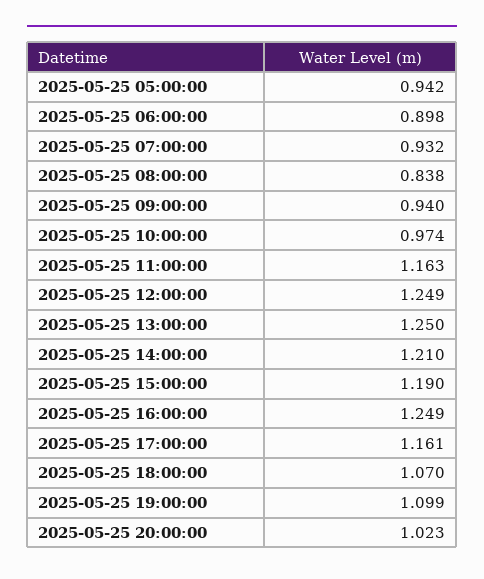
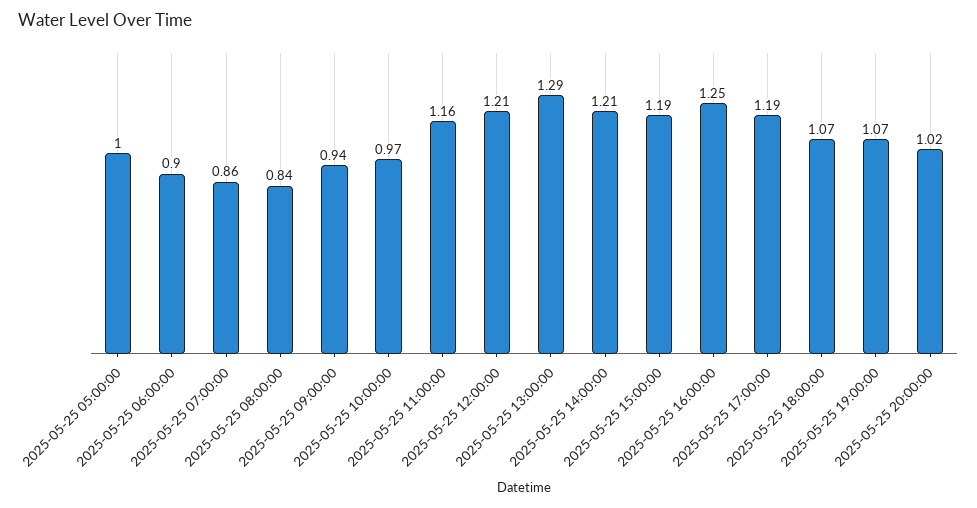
  {
-   "2025-05-25 05:00:00": 0.942,
+   "2025-05-25 05:00:00": 1,
    "2025-05-25 06:00:00": 0.898,
-   "2025-05-25 07:00:00": 0.932,
+   "2025-05-25 07:00:00": 0.86,
    "2025-05-25 08:00:00": 0.838,
    "2025-05-25 09:00:00": 0.94,
    "2025-05-25 10:00:00": 0.974,
    "2025-05-25 11:00:00": 1.163,
-   "2025-05-25 12:00:00": 1.249,
+   "2025-05-25 12:00:00": 1.21,
-   "2025-05-25 13:00:00": 1.25,
+   "2025-05-25 13:00:00": 1.29,
    "2025-05-25 14:00:00": 1.21,
    "2025-05-25 15:00:00": 1.19,
    "2025-05-25 16:00:00": 1.249,
-   "2025-05-25 17:00:00": 1.161,
+   "2025-05-25 17:00:00": 1.19,
    "2025-05-25 18:00:00": 1.07,
-   "2025-05-25 19:00:00": 1.099,
+   "2025-05-25 19:00:00": 1.07,
    "2025-05-25 20:00:00": 1.023
  }

